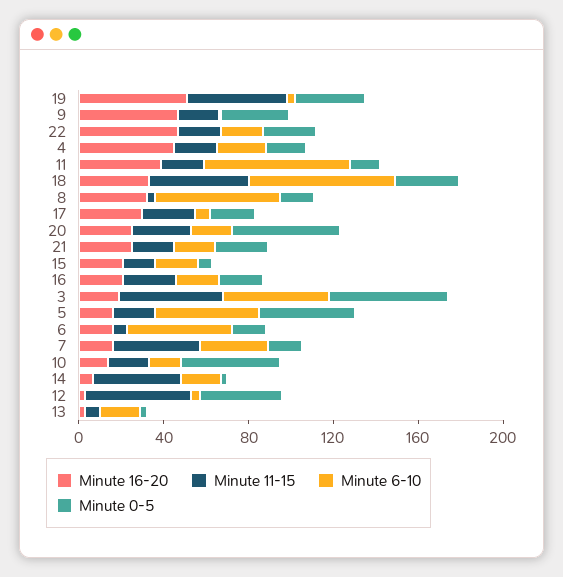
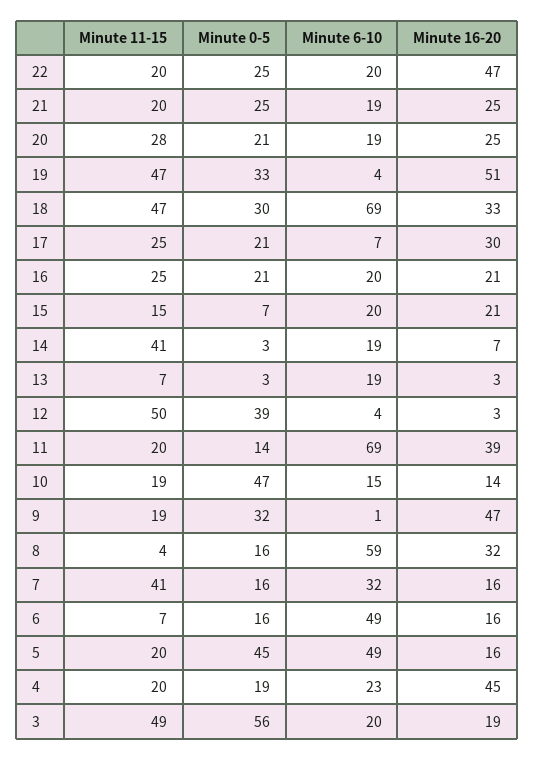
  {
    "Minute 16-20": {
      "19": 51,
      "9": 47,
      "22": 47,
      "4": 45,
      "11": 39,
      "18": 33,
      "8": 32,
      "17": 30,
      "20": 25,
      "21": 25,
      "15": 21,
      "16": 21,
      "3": 19,
      "5": 16,
      "6": 16,
      "7": 16,
      "10": 14,
      "14": 7,
      "12": 3,
      "13": 3
    },
    "Minute 11-15": {
      "19": 47,
      "9": 19,
      "22": 20,
      "4": 20,
      "11": 20,
      "18": 47,
      "8": 4,
      "17": 25,
      "20": 28,
      "21": 20,
      "15": 15,
      "16": 25,
      "3": 49,
      "5": 20,
      "6": 7,
      "7": 41,
      "10": 19,
      "14": 41,
      "12": 50,
      "13": 7
    },
    "Minute 6-10": {
      "19": 4,
      "9": 1,
      "22": 20,
      "4": 23,
      "11": 69,
      "18": 69,
      "8": 59,
      "17": 7,
      "20": 19,
      "21": 19,
      "15": 20,
      "16": 20,
-     "3": 50,
+     "3": 20,
      "5": 49,
      "6": 49,
      "7": 32,
      "10": 15,
      "14": 19,
      "12": 4,
      "13": 19
    },
    "Minute 0-5": {
      "19": 33,
      "9": 32,
      "22": 25,
      "4": 19,
      "11": 14,
      "18": 30,
      "8": 16,
      "17": 21,
-     "20": 50,
+     "20": 21,
      "21": 25,
      "15": 7,
      "16": 21,
      "3": 56,
      "5": 45,
      "6": 16,
      "7": 16,
      "10": 47,
      "14": 3,
      "12": 39,
      "13": 3
    }
  }

